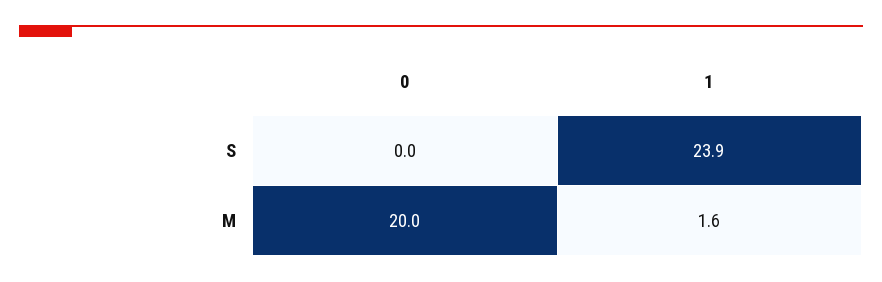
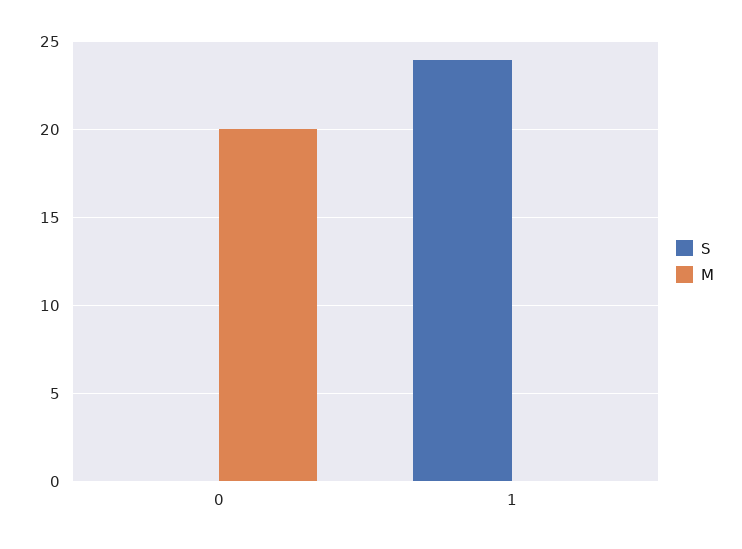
  {
    "S": {
      "0": 0,
      "1": 23.9
    },
    "M": {
      "0": 20,
-     "1": 1.6
+     "1": 0
    }
  }

